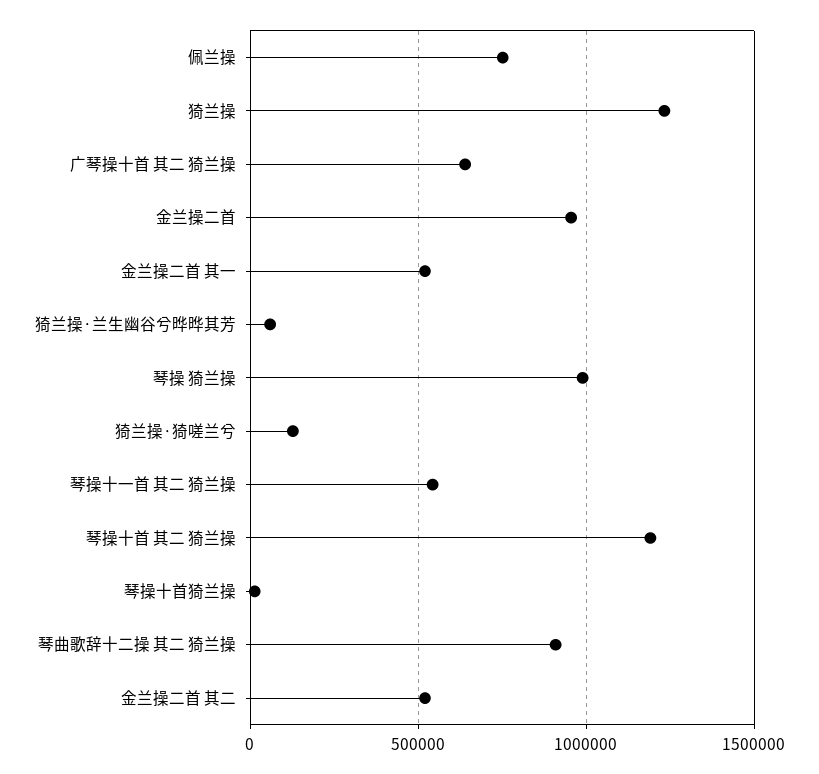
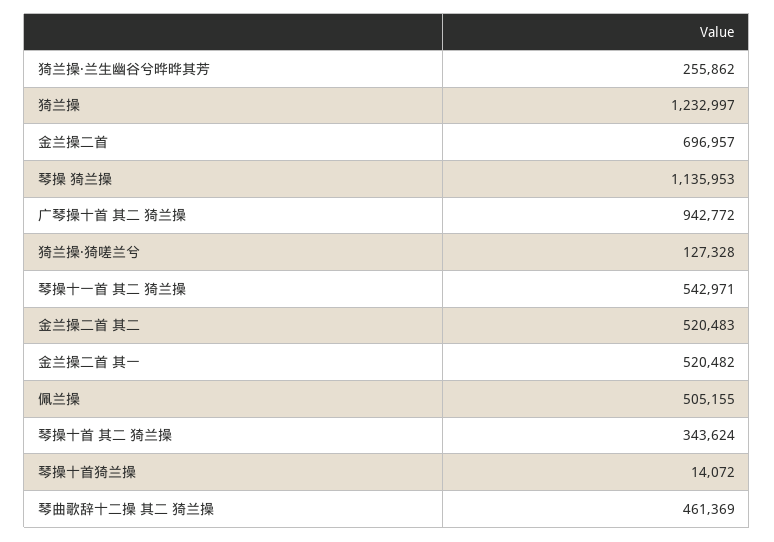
  {
-   "佩兰操": 750000,
+   "佩兰操": 505155,
    "猗兰操": 1232997,
-   "广琴操十首 其二 猗兰操": 650000,
+   "广琴操十首 其二 猗兰操": 942772,
-   "金兰操二首": 950000,
+   "金兰操二首": 696957,
    "金兰操二首 其一": 520482,
-   "猗兰操·兰生幽谷兮晔晔其芳": 50000,
+   "猗兰操·兰生幽谷兮晔晔其芳": 255862,
-   "琴操 猗兰操": 1000000,
+   "琴操 猗兰操": 1135953,
    "猗兰操·猗嗟兰兮": 127328,
    "琴操十一首 其二 猗兰操": 542971,
-   "琴操十首 其二 猗兰操": 1200000,
+   "琴操十首 其二 猗兰操": 343624,
    "琴操十首猗兰操": 14072,
-   "琴曲歌辞十二操 其二 猗兰操": 900000,
+   "琴曲歌辞十二操 其二 猗兰操": 461369,
    "金兰操二首 其二": 520483
  }

